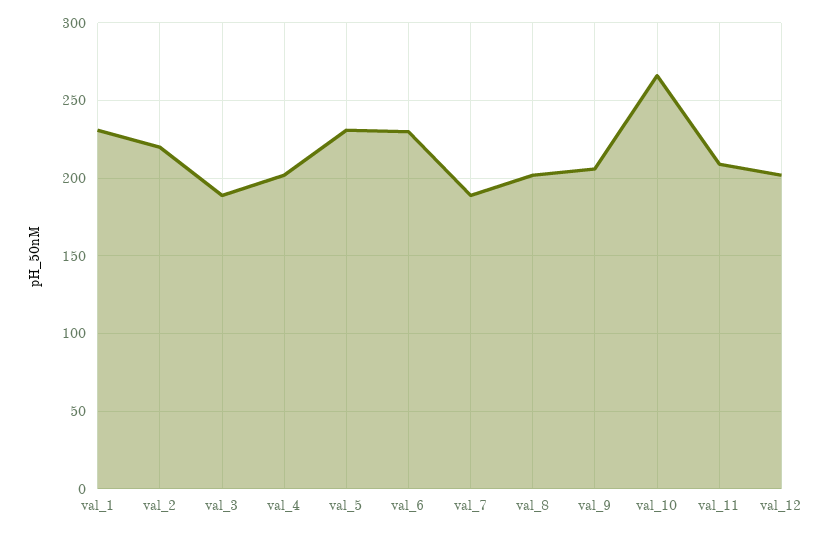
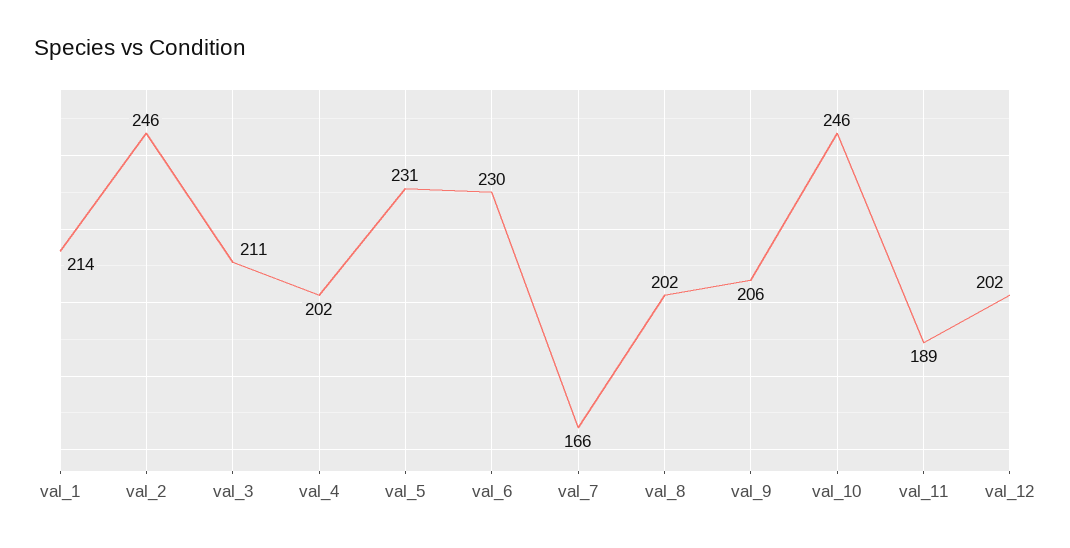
  {
-   "val_1": 230,
+   "val_1": 214,
-   "val_2": 220,
+   "val_2": 246,
-   "val_3": 190,
+   "val_3": 211,
    "val_4": 202,
    "val_5": 231,
    "val_6": 230,
-   "val_7": 190,
+   "val_7": 166,
    "val_8": 202,
    "val_9": 206,
-   "val_10": 265,
+   "val_10": 246,
-   "val_11": 210,
+   "val_11": 189,
    "val_12": 202
  }

